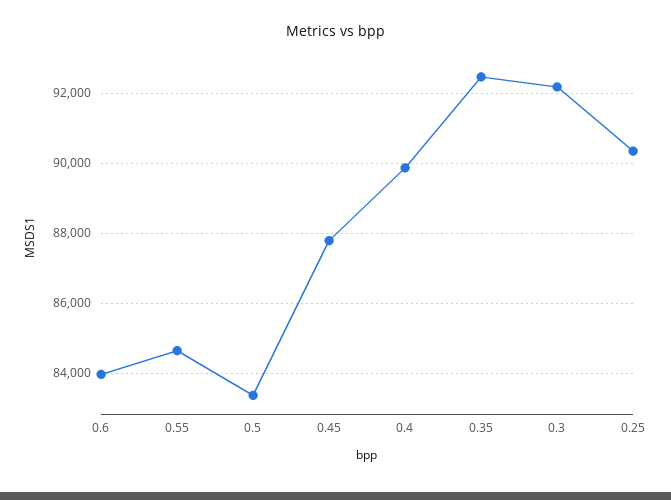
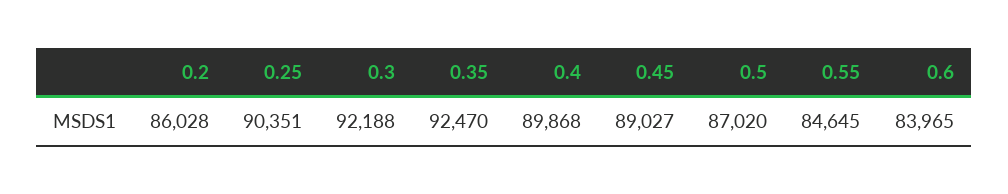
  {
    "0.6": 83965,
    "0.55": 84645,
-   "0.5": 83400,
+   "0.5": 87020,
-   "0.45": 87800,
+   "0.45": 89027,
    "0.4": 89868,
    "0.35": 92470,
    "0.3": 92188,
-   "0.25": 90351
+   "0.25": 90351,
+   "0.2": 86028
  }

